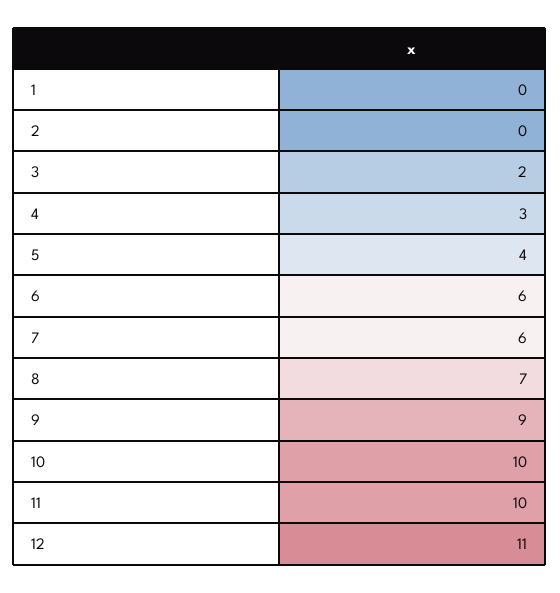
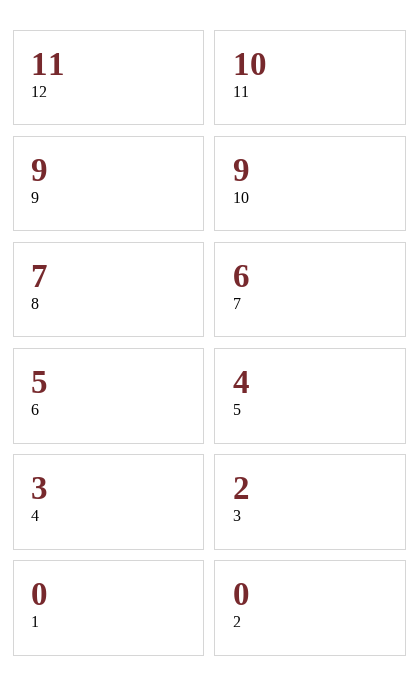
  {
    "1": 0,
    "2": 0,
    "3": 2,
    "4": 3,
    "5": 4,
-   "6": 6,
+   "6": 5,
    "7": 6,
    "8": 7,
    "9": 9,
-   "10": 10,
+   "10": 9,
    "11": 10,
    "12": 11
  }

